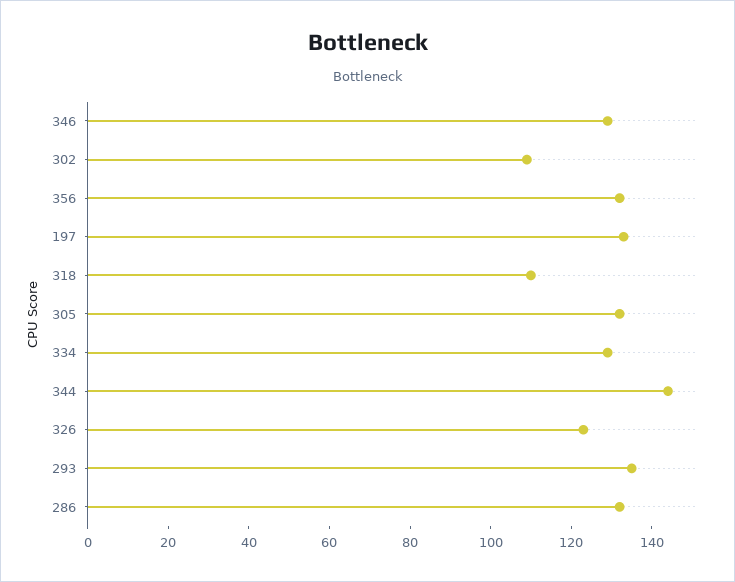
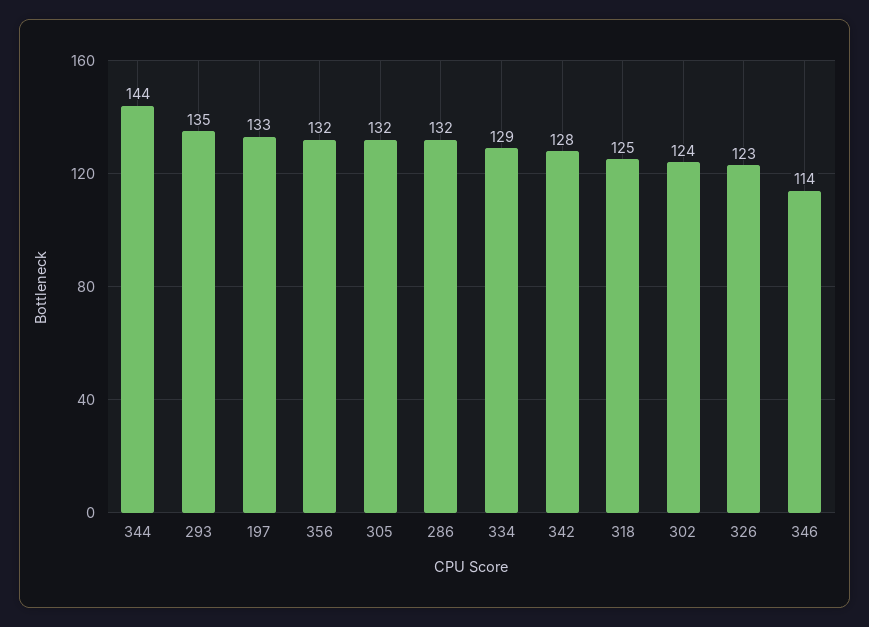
  {
-   "346": 130,
+   "346": 114,
-   "302": 110,
+   "302": 124,
    "356": 132,
    "197": 133,
-   "318": 110,
+   "318": 125,
    "305": 132,
    "334": 129,
    "344": 144,
    "326": 123,
    "293": 135,
-   "286": 132
+   "286": 132,
+   "342": 128
  }

